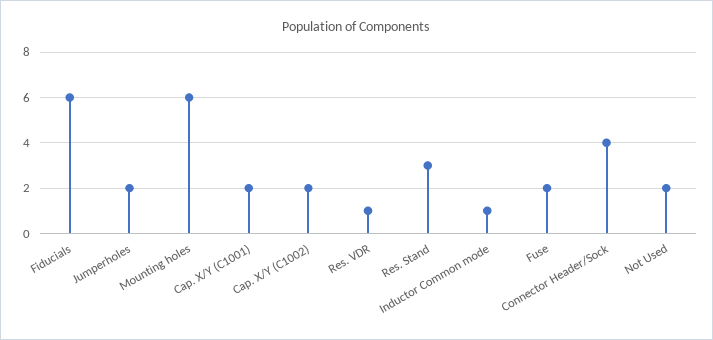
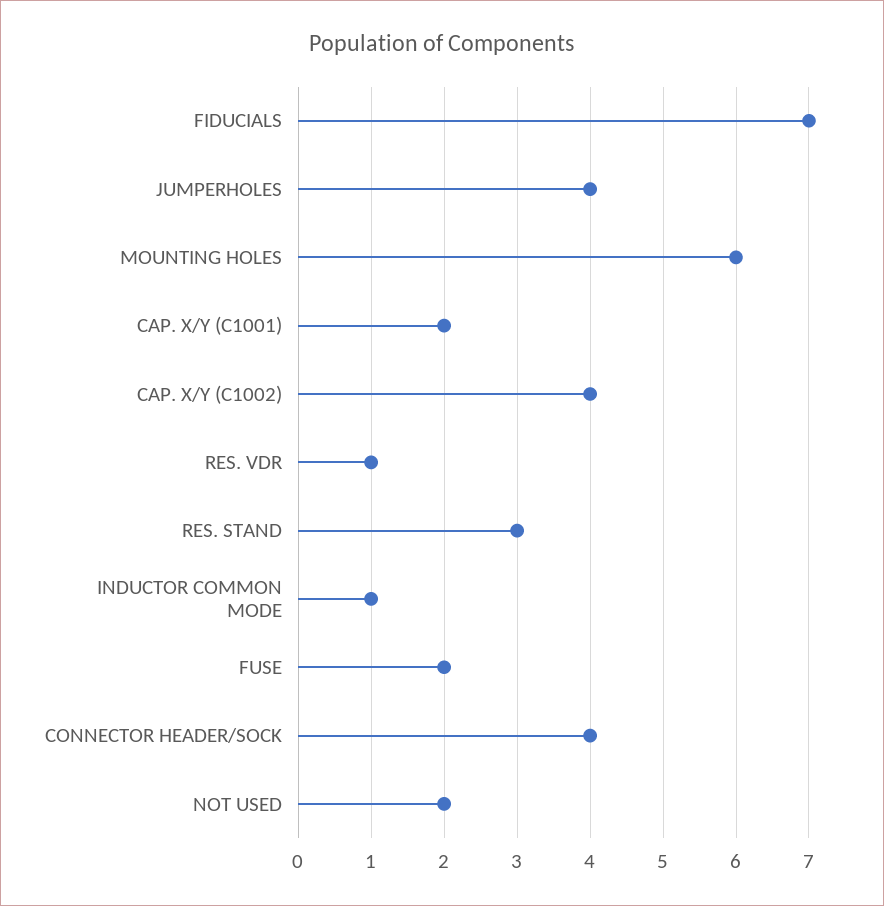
  {
-   "Fiducials": 6,
+   "Fiducials": 7,
-   "Jumperholes": 2,
+   "Jumperholes": 4,
    "Mounting holes": 6,
    "Cap. X/Y (C1001)": 2,
-   "Cap. X/Y (C1002)": 2,
+   "Cap. X/Y (C1002)": 4,
    "Res. VDR": 1,
    "Res. Stand": 3,
    "Inductor Common mode": 1,
    "Fuse": 2,
    "Connector Header/Sock": 4,
    "Not Used": 2
  }

